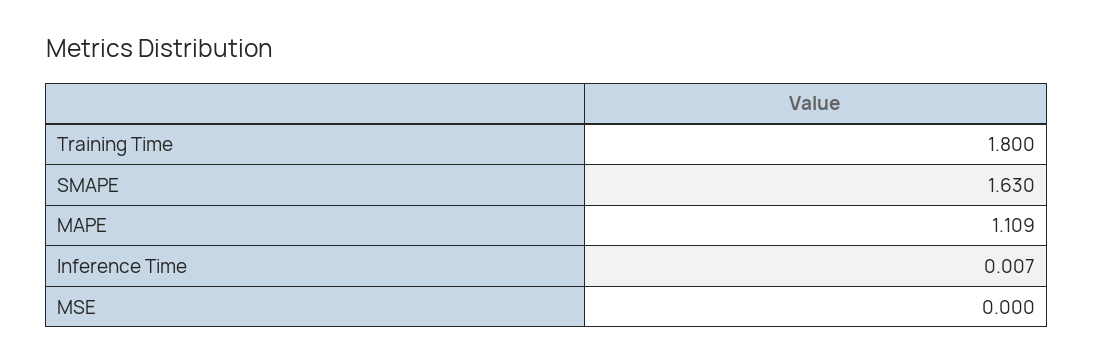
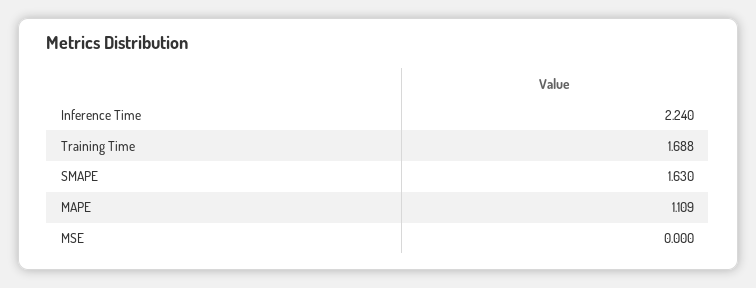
  {
-   "Training Time": 1.8,
+   "Training Time": 1.688,
    "SMAPE": 1.63,
    "MAPE": 1.109,
-   "Inference Time": 0.007,
+   "Inference Time": 2.24,
    "MSE": 0
  }

